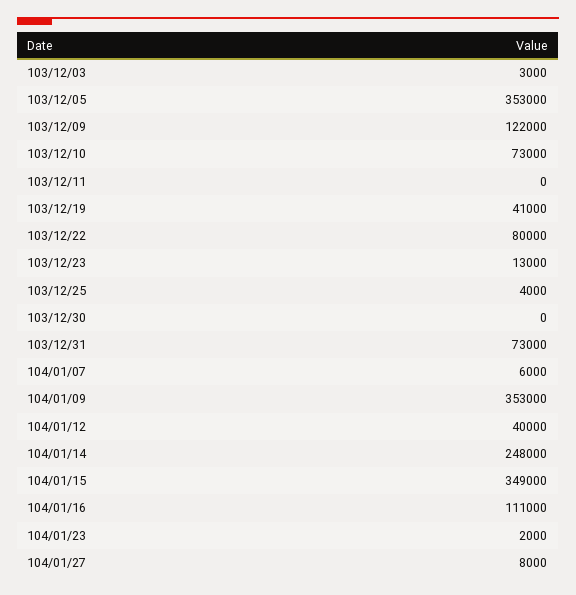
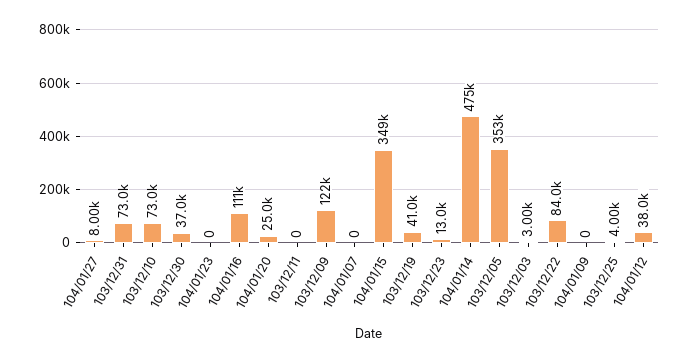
  {
    "103/12/03": 3000,
    "103/12/05": 353000,
    "103/12/09": 122000,
    "103/12/10": 73000,
    "103/12/11": 0,
    "103/12/19": 41000,
-   "103/12/22": 80000,
+   "103/12/22": 84000,
    "103/12/23": 13000,
    "103/12/25": 4000,
-   "103/12/30": 0,
+   "103/12/30": 37000,
    "103/12/31": 73000,
-   "104/01/07": 6000,
+   "104/01/07": 0,
-   "104/01/09": 353000,
+   "104/01/09": 0,
-   "104/01/12": 40000,
+   "104/01/12": 38000,
-   "104/01/14": 248000,
+   "104/01/14": 475000,
    "104/01/15": 349000,
    "104/01/16": 111000,
-   "104/01/23": 2000,
+   "104/01/23": 0,
-   "104/01/27": 8000
+   "104/01/27": 8000,
+   "104/01/20": 25000
  }

